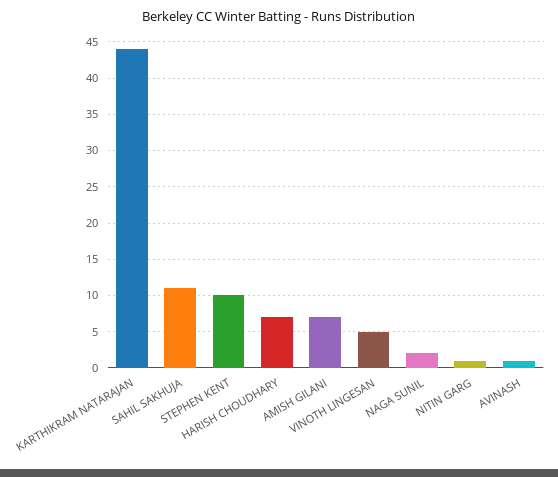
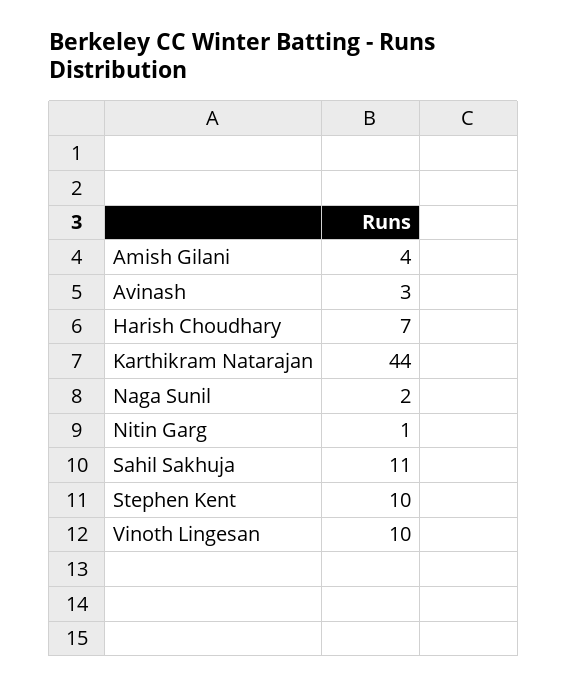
  {
    "KARTHIKRAM NATARAJAN": 44,
    "SAHIL SAKHUJA": 11,
    "STEPHEN KENT": 10,
    "HARISH CHOUDHARY": 7,
-   "AMISH GILANI": 7,
+   "AMISH GILANI": 4,
-   "VINOTH LINGESAN": 5,
+   "VINOTH LINGESAN": 10,
    "NAGA SUNIL": 2,
    "NITIN GARG": 1,
-   "AVINASH": 1
+   "AVINASH": 3
  }

